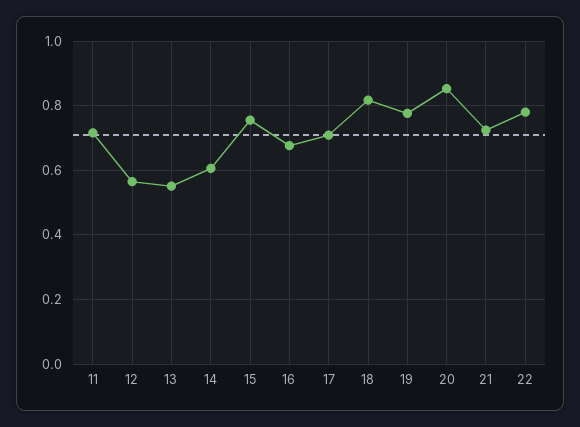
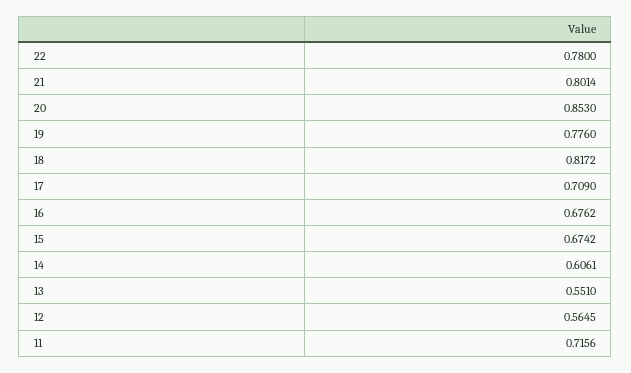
  {
    "11": 0.7156,
    "12": 0.5645,
    "13": 0.551,
    "14": 0.6061,
-   "15": 0.76,
+   "15": 0.6742,
    "16": 0.6762,
    "17": 0.709,
    "18": 0.8172,
    "19": 0.776,
    "20": 0.853,
-   "21": 0.72,
+   "21": 0.8014,
    "22": 0.78
  }

